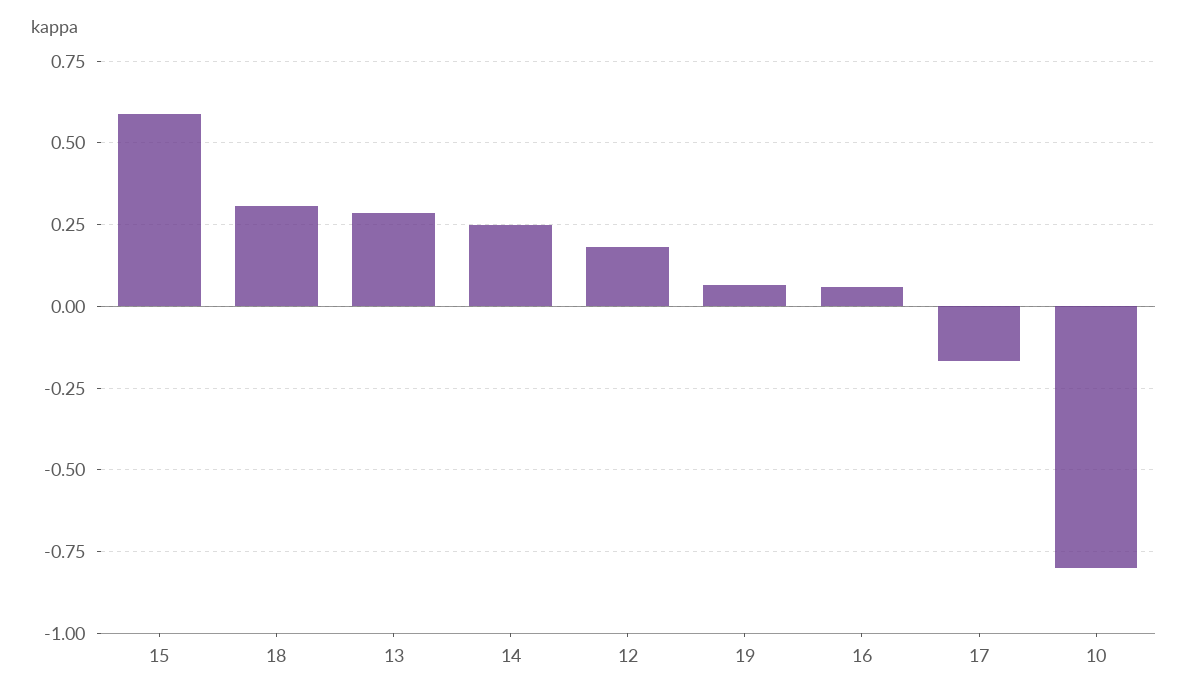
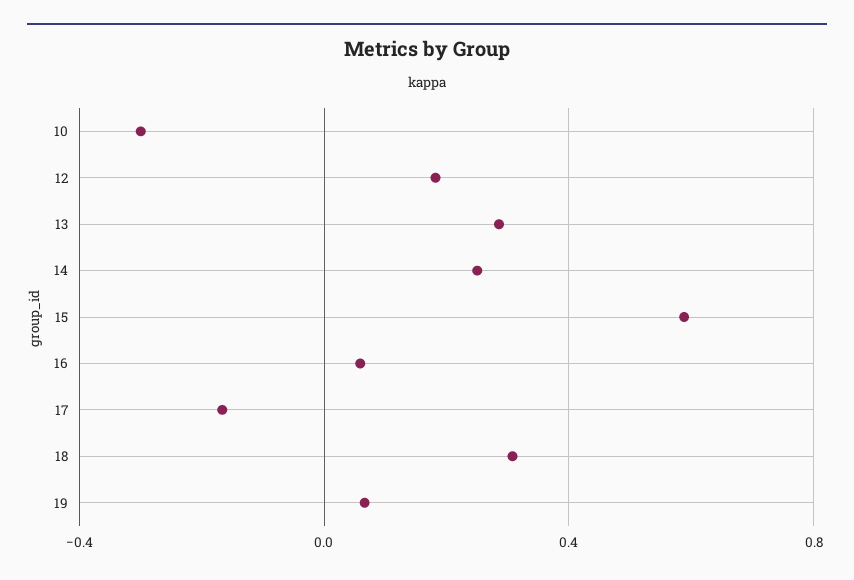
  {
    "15": 0.6,
    "18": 0.3,
    "13": 0.275,
    "14": 0.25,
    "12": 0.175,
    "19": 0.075,
    "16": 0.05,
    "17": -0.175,
-   "10": -0.8
+   "10": -0.3
  }

